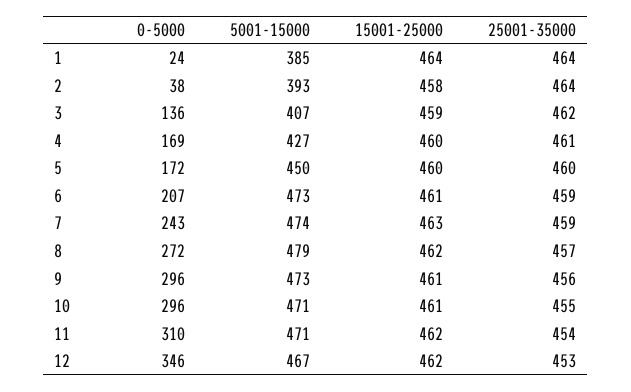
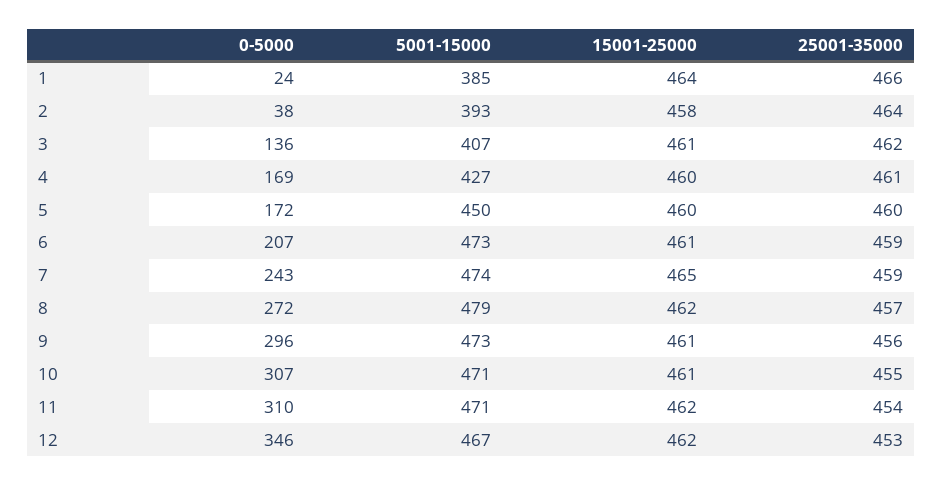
  {
    "0-5000": {
      "1": 24,
      "2": 38,
      "3": 136,
      "4": 169,
      "5": 172,
      "6": 207,
      "7": 243,
      "8": 272,
      "9": 296,
-     "10": 296,
+     "10": 307,
      "11": 310,
      "12": 346
    },
    "5001-15000": {
      "1": 385,
      "2": 393,
      "3": 407,
      "4": 427,
      "5": 450,
      "6": 473,
      "7": 474,
      "8": 479,
      "9": 473,
      "10": 471,
      "11": 471,
      "12": 467
    },
    "15001-25000": {
      "1": 464,
      "2": 458,
-     "3": 459,
+     "3": 461,
      "4": 460,
      "5": 460,
      "6": 461,
-     "7": 463,
+     "7": 465,
      "8": 462,
      "9": 461,
      "10": 461,
      "11": 462,
      "12": 462
    },
    "25001-35000": {
-     "1": 464,
+     "1": 466,
      "2": 464,
      "3": 462,
      "4": 461,
      "5": 460,
      "6": 459,
      "7": 459,
      "8": 457,
      "9": 456,
      "10": 455,
      "11": 454,
      "12": 453
    }
  }

